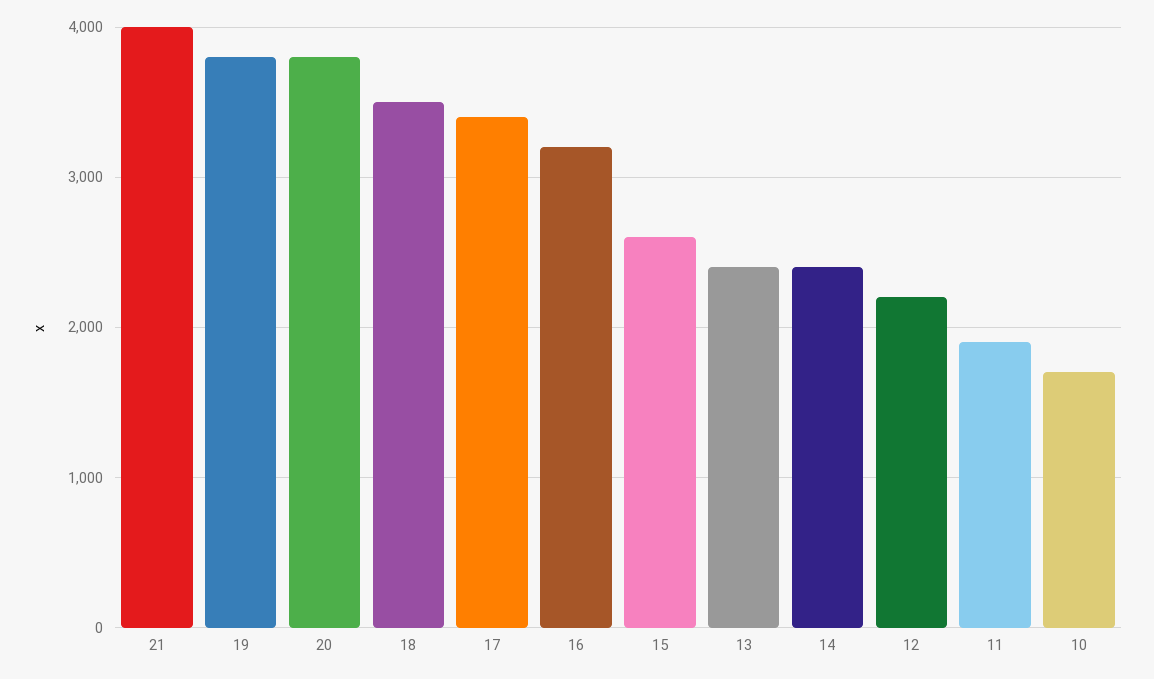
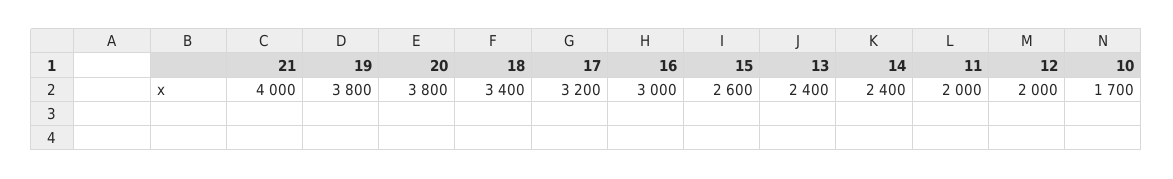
  {
    "21": 4000,
    "19": 3800,
    "20": 3800,
-   "18": 3500,
+   "18": 3400,
-   "17": 3400,
+   "17": 3200,
-   "16": 3200,
+   "16": 3000,
    "15": 2600,
    "13": 2400,
    "14": 2400,
-   "12": 2200,
+   "12": 2000,
-   "11": 1900,
+   "11": 2000,
    "10": 1700
  }

